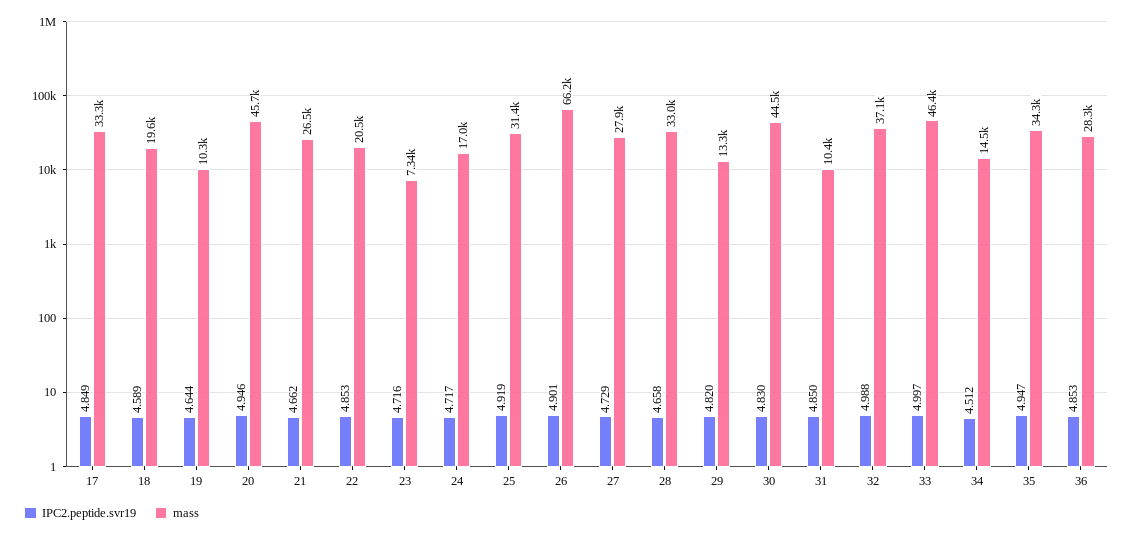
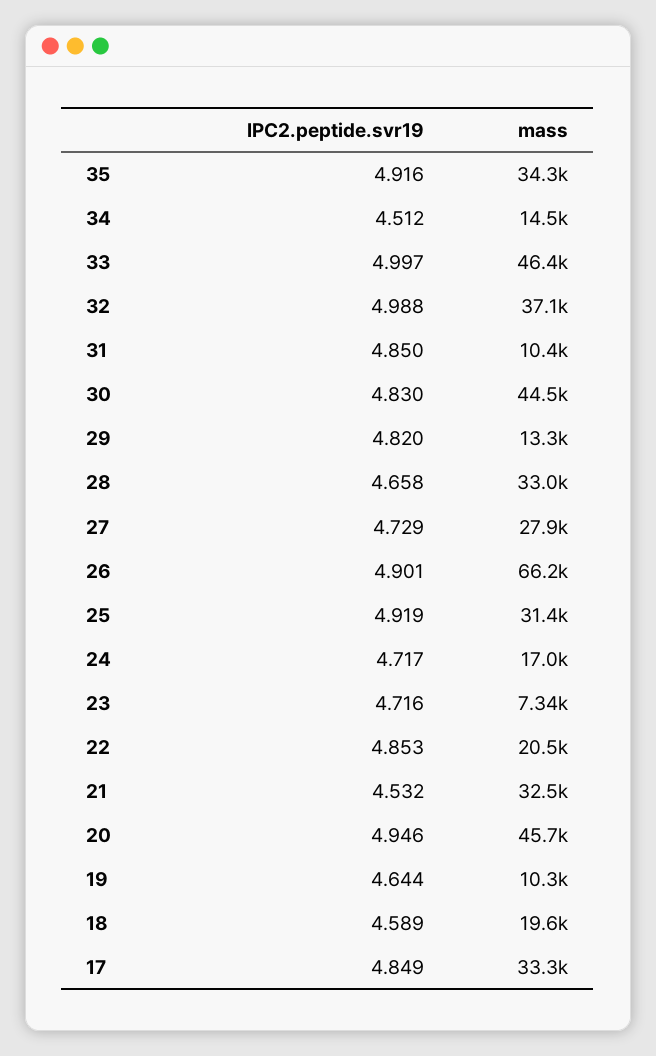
  {
    "IPC2.peptide.svr19": {
      "17": 4.849,
      "18": 4.589,
      "19": 4.644,
      "20": 4.946,
-     "21": 4.662,
+     "21": 4.532,
      "22": 4.853,
      "23": 4.716,
      "24": 4.717,
      "25": 4.919,
      "26": 4.901,
      "27": 4.729,
      "28": 4.658,
      "29": 4.82,
      "30": 4.83,
      "31": 4.85,
      "32": 4.988,
      "33": 4.997,
      "34": 4.512,
-     "35": 4.947,
+     "35": 4.916
-     "36": 4.853
    },
    "mass": {
      "17": 33300,
      "18": 19600,
      "19": 10300,
      "20": 45700,
-     "21": 26500,
+     "21": 32500,
      "22": 20500,
      "23": 7340,
      "24": 17000,
      "25": 31400,
      "26": 66200,
      "27": 27900,
      "28": 33000,
      "29": 13300,
      "30": 44500,
      "31": 10400,
      "32": 37100,
      "33": 46400,
      "34": 14500,
-     "35": 34300,
+     "35": 34300
-     "36": 28300
    }
  }

